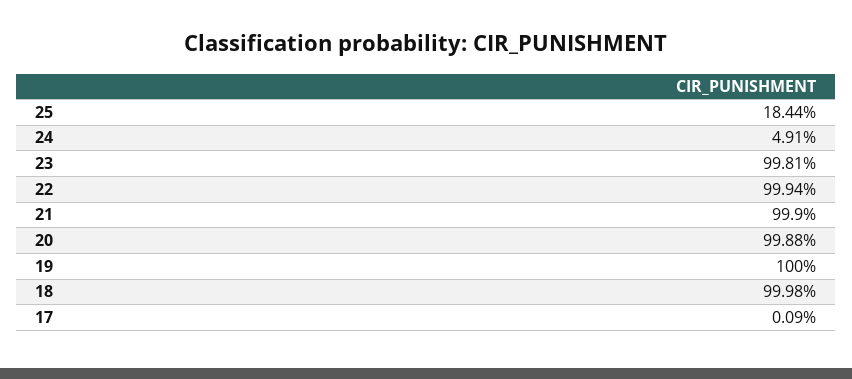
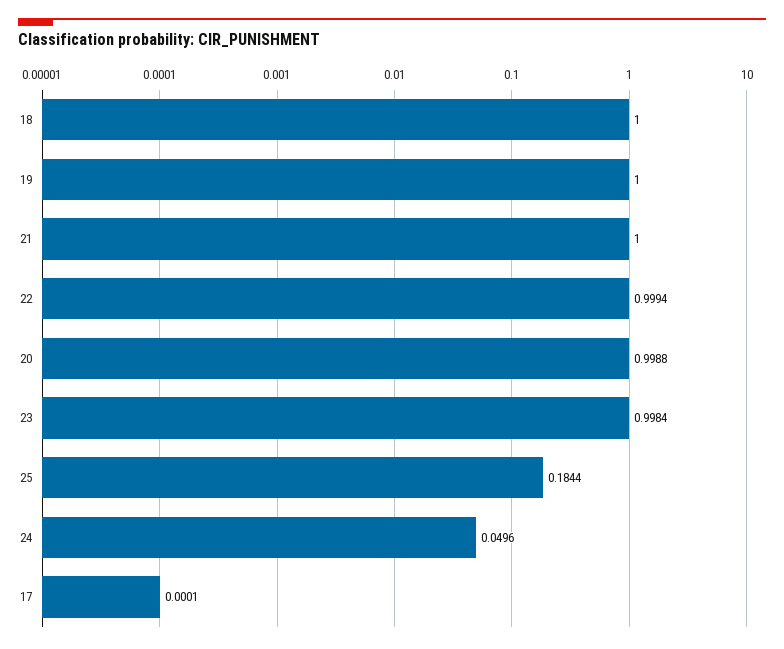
  {
    "25": 0.1844,
-   "24": 0.0491,
+   "24": 0.0496,
-   "23": 0.9981,
+   "23": 0.9984,
    "22": 0.9994,
-   "21": 0.999,
+   "21": 1,
    "20": 0.9988,
    "19": 1,
-   "18": 0.9998,
+   "18": 1,
-   "17": 0.0009
+   "17": 0.0001
  }

